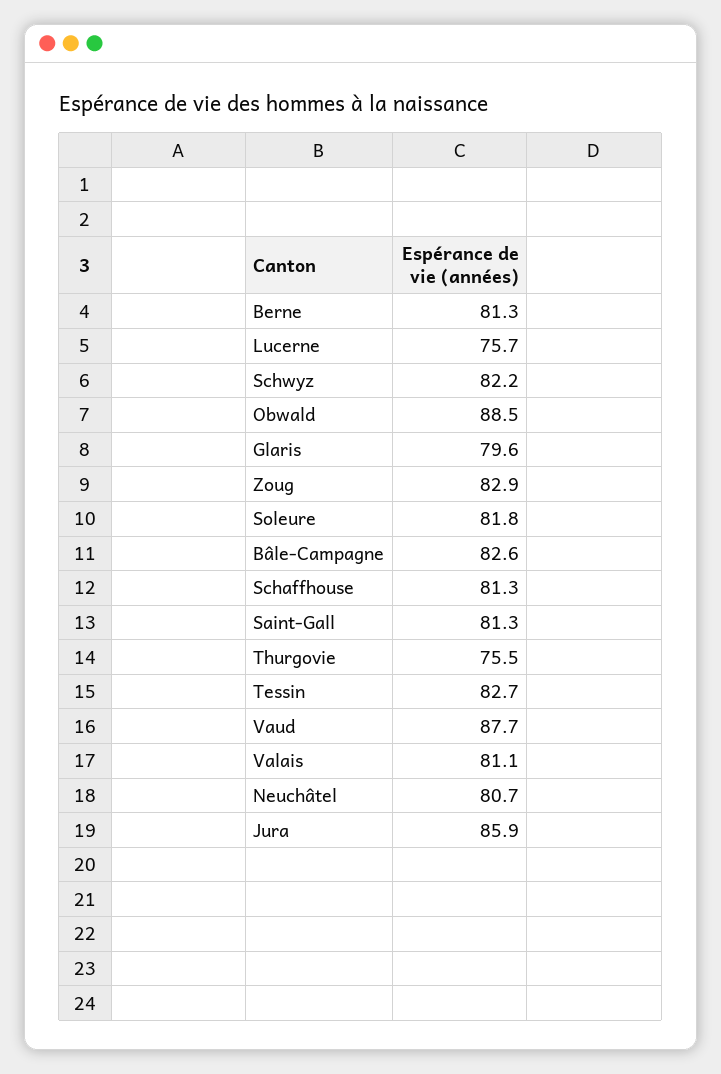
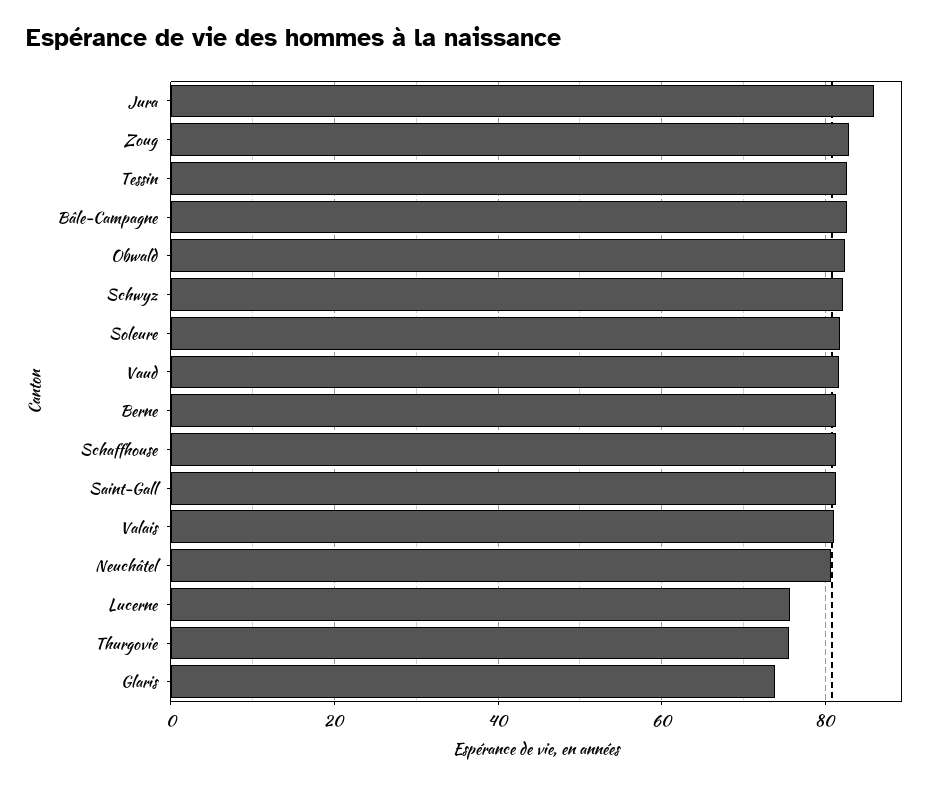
  {
    "Berne": 81.3,
    "Lucerne": 75.7,
    "Schwyz": 82.2,
-   "Obwald": 88.5,
+   "Obwald": 82,
-   "Glaris": 79.6,
+   "Glaris": 74,
    "Zoug": 82.9,
    "Soleure": 81.8,
    "Bâle-Campagne": 82.6,
    "Schaffhouse": 81.3,
    "Saint-Gall": 81.3,
    "Thurgovie": 75.5,
    "Tessin": 82.7,
-   "Vaud": 87.7,
+   "Vaud": 82,
    "Valais": 81.1,
    "Neuchâtel": 80.7,
    "Jura": 85.9
  }

